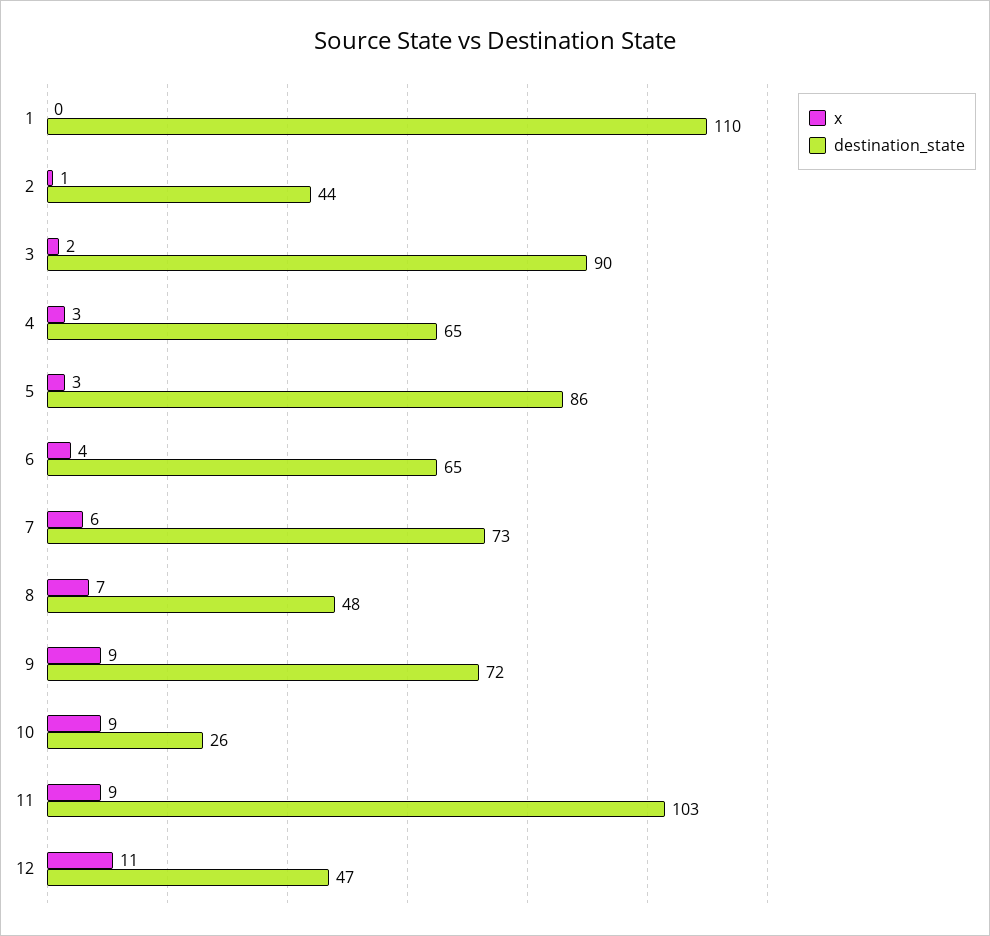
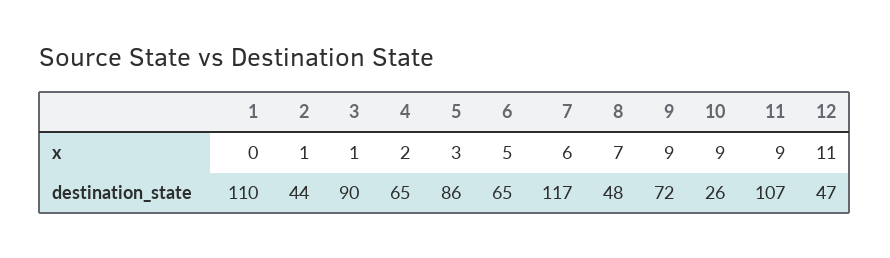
  {
    "x": {
      "1": 0,
      "2": 1,
-     "3": 2,
+     "3": 1,
-     "4": 3,
+     "4": 2,
      "5": 3,
-     "6": 4,
+     "6": 5,
      "7": 6,
      "8": 7,
      "9": 9,
      "10": 9,
      "11": 9,
      "12": 11
    },
    "destination_state": {
      "1": 110,
      "2": 44,
      "3": 90,
      "4": 65,
      "5": 86,
      "6": 65,
-     "7": 73,
+     "7": 117,
      "8": 48,
      "9": 72,
      "10": 26,
-     "11": 103,
+     "11": 107,
      "12": 47
    }
  }

